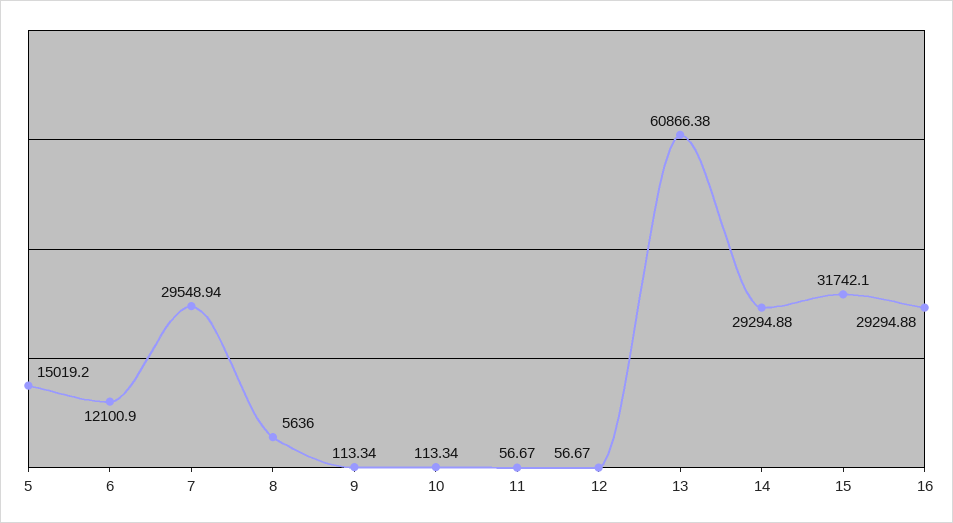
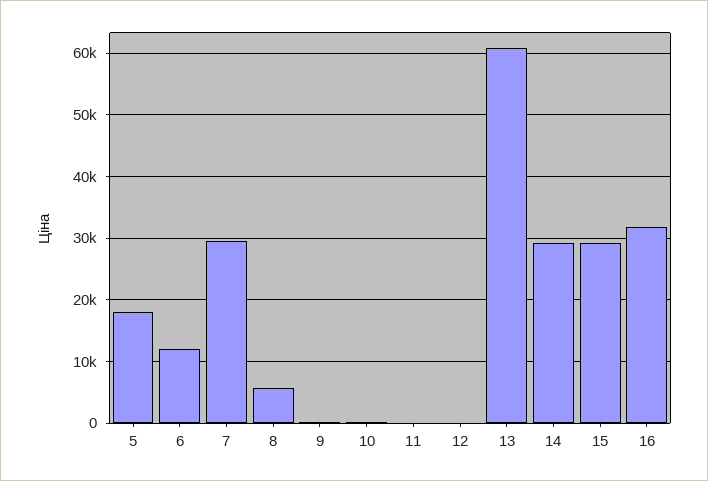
  {
-   "5": 15019.2,
+   "5": 18000,
    "6": 12100.9,
    "7": 29548.94,
    "8": 5636,
    "9": 113.34,
    "10": 113.34,
    "11": 56.67,
    "12": 56.67,
    "13": 60866.38,
    "14": 29294.88,
-   "15": 31742.1,
+   "15": 29000,
-   "16": 29294.88
+   "16": 32000
  }

